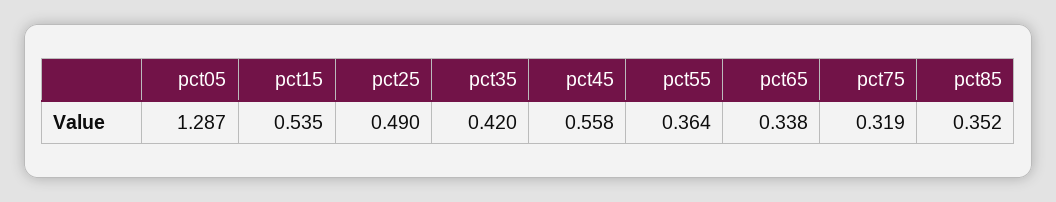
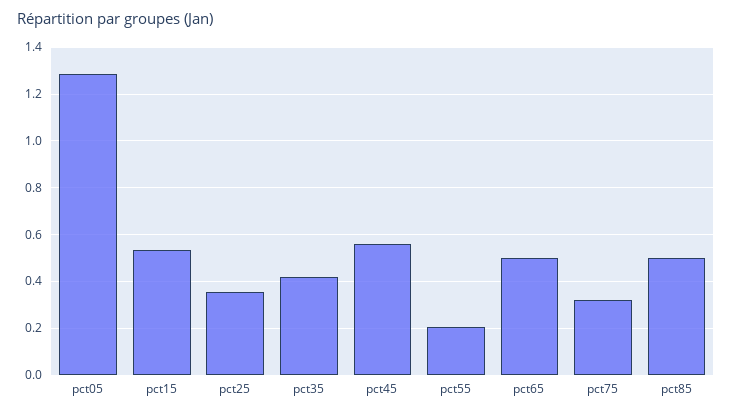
  {
    "pct05": 1.287,
    "pct15": 0.535,
-   "pct25": 0.49,
+   "pct25": 0.35,
    "pct35": 0.42,
    "pct45": 0.558,
-   "pct55": 0.364,
+   "pct55": 0.2,
-   "pct65": 0.338,
+   "pct65": 0.5,
    "pct75": 0.319,
-   "pct85": 0.352
+   "pct85": 0.5
  }

